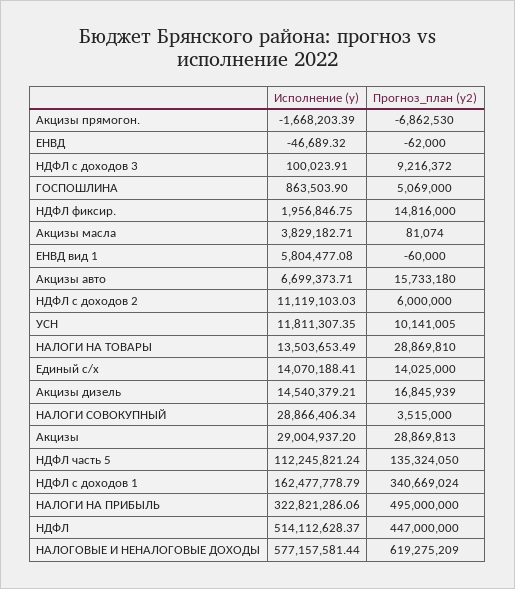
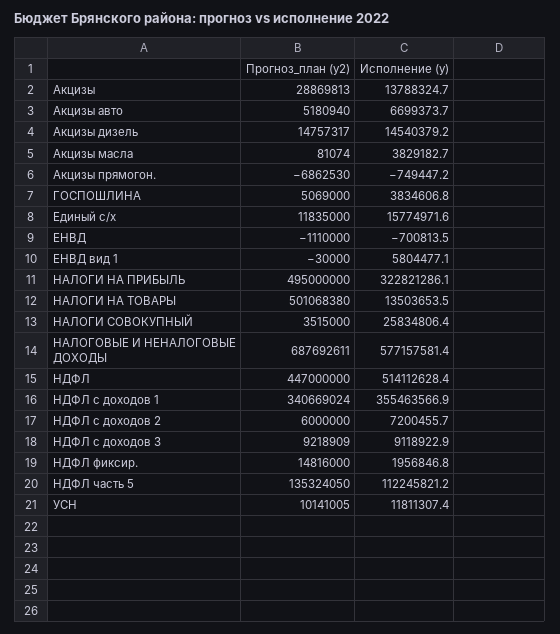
  {
    "Исполнение (y)": {
-     "Акцизы прямогон.": -1668203.39,
+     "Акцизы прямогон.": -749447.2,
-     "ЕНВД": -46689.32,
+     "ЕНВД": -700813.5,
-     "НДФЛ с доходов 3": 100023.91,
+     "НДФЛ с доходов 3": 9118922.9,
-     "ГОСПОШЛИНА": 863503.9,
+     "ГОСПОШЛИНА": 3834606.8,
      "НДФЛ фиксир.": 1956846.75,
      "Акцизы масла": 3829182.71,
      "ЕНВД вид 1": 5804477.08,
      "Акцизы авто": 6699373.71,
-     "НДФЛ с доходов 2": 11119103.03,
+     "НДФЛ с доходов 2": 7200455.7,
      "УСН": 11811307.35,
      "НАЛОГИ НА ТОВАРЫ": 13503653.49,
-     "Единый с/х": 14070188.41,
+     "Единый с/х": 15774971.6,
      "Акцизы дизель": 14540379.21,
-     "НАЛОГИ СОВОКУПНЫЙ": 28866406.34,
+     "НАЛОГИ СОВОКУПНЫЙ": 25834806.4,
-     "Акцизы": 29004937.2,
+     "Акцизы": 13788324.7,
      "НДФЛ часть 5": 112245821.24,
-     "НДФЛ с доходов 1": 162477778.79,
+     "НДФЛ с доходов 1": 355463566.9,
      "НАЛОГИ НА ПРИБЫЛЬ": 322821286.06,
      "НДФЛ": 514112628.37,
      "НАЛОГОВЫЕ И НЕНАЛОГОВЫЕ ДОХОДЫ": 577157581.44
    },
    "Прогноз_план (y2)": {
      "Акцизы прямогон.": -6862530,
-     "ЕНВД": -62000,
+     "ЕНВД": -1110000,
-     "НДФЛ с доходов 3": 9216372,
+     "НДФЛ с доходов 3": 9218909,
      "ГОСПОШЛИНА": 5069000,
      "НДФЛ фиксир.": 14816000,
      "Акцизы масла": 81074,
-     "ЕНВД вид 1": -60000,
+     "ЕНВД вид 1": -30000,
-     "Акцизы авто": 15733180,
+     "Акцизы авто": 5180940,
      "НДФЛ с доходов 2": 6000000,
      "УСН": 10141005,
-     "НАЛОГИ НА ТОВАРЫ": 28869810,
+     "НАЛОГИ НА ТОВАРЫ": 501068380,
-     "Единый с/х": 14025000,
+     "Единый с/х": 11835000,
-     "Акцизы дизель": 16845939,
+     "Акцизы дизель": 14757317,
      "НАЛОГИ СОВОКУПНЫЙ": 3515000,
      "Акцизы": 28869813,
      "НДФЛ часть 5": 135324050,
      "НДФЛ с доходов 1": 340669024,
      "НАЛОГИ НА ПРИБЫЛЬ": 495000000,
      "НДФЛ": 447000000,
-     "НАЛОГОВЫЕ И НЕНАЛОГОВЫЕ ДОХОДЫ": 619275209
+     "НАЛОГОВЫЕ И НЕНАЛОГОВЫЕ ДОХОДЫ": 687692611
    }
  }

